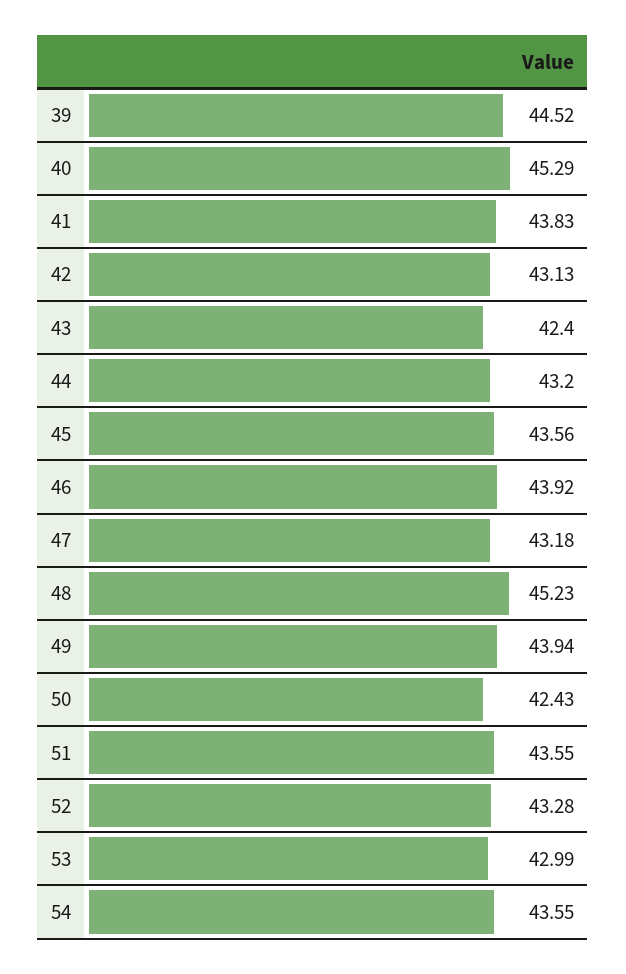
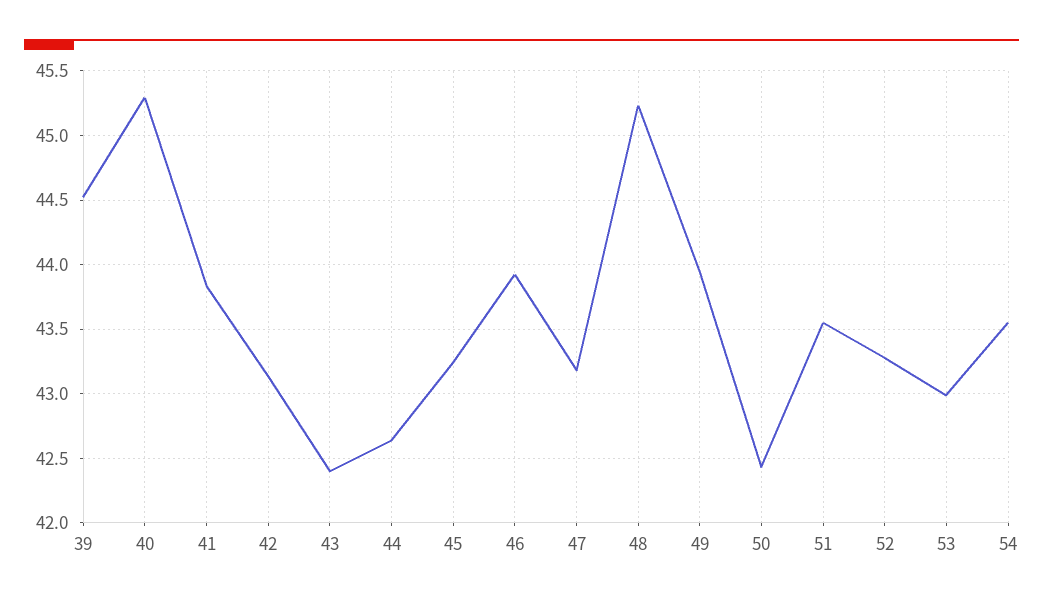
  {
    "39": 44.52,
    "40": 45.29,
    "41": 43.83,
    "42": 43.13,
    "43": 42.4,
-   "44": 43.2,
+   "44": 42.65,
-   "45": 43.56,
+   "45": 43.25,
    "46": 43.92,
    "47": 43.18,
    "48": 45.23,
    "49": 43.94,
    "50": 42.43,
    "51": 43.55,
    "52": 43.28,
    "53": 42.99,
    "54": 43.55
  }

